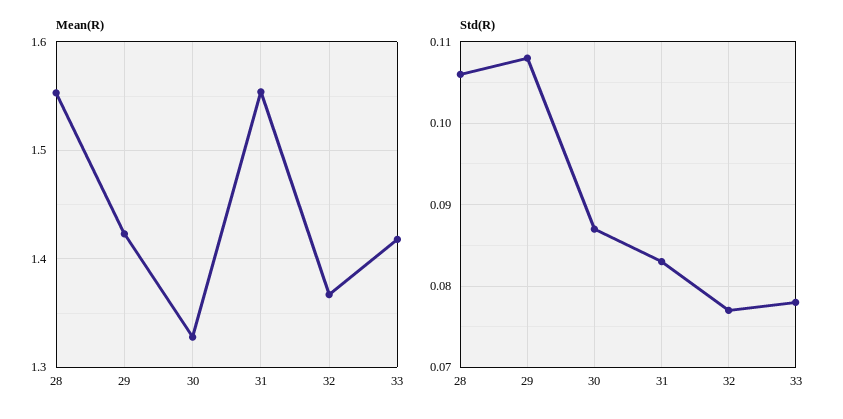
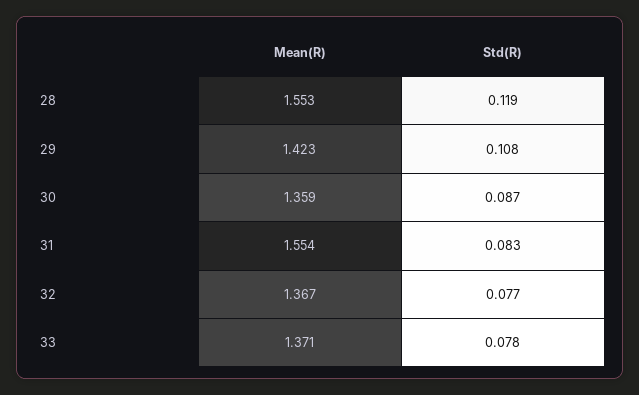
  {
    "Mean(R)": {
      "28": 1.553,
      "29": 1.423,
-     "30": 1.33,
+     "30": 1.359,
      "31": 1.554,
      "32": 1.367,
-     "33": 1.42
+     "33": 1.371
    },
    "Std(R)": {
-     "28": 0.106,
+     "28": 0.119,
      "29": 0.108,
      "30": 0.087,
      "31": 0.083,
      "32": 0.077,
      "33": 0.078
    }
  }

